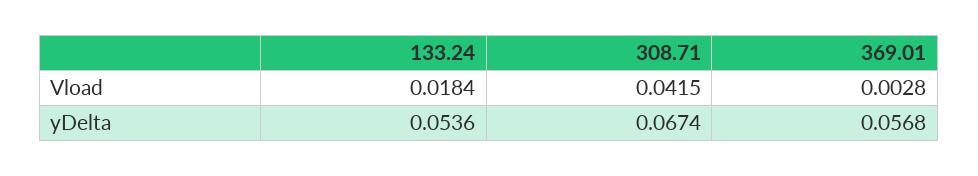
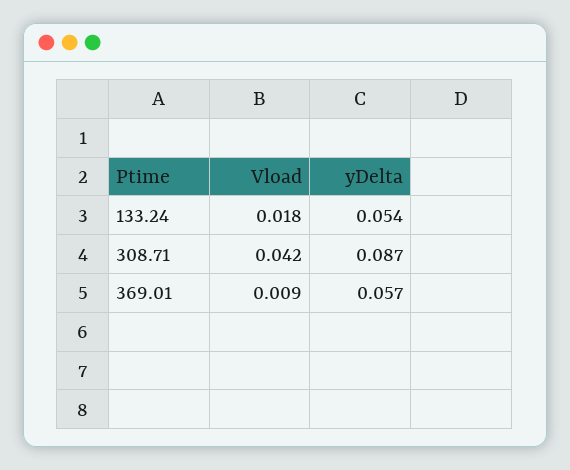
  {
    "133.24": {
      "Vload": 0.0184,
      "yDelta": 0.0536
    },
    "308.71": {
      "Vload": 0.0415,
-     "yDelta": 0.0674
+     "yDelta": 0.087
    },
    "369.01": {
-     "Vload": 0.0028,
+     "Vload": 0.009,
      "yDelta": 0.0568
    }
  }

